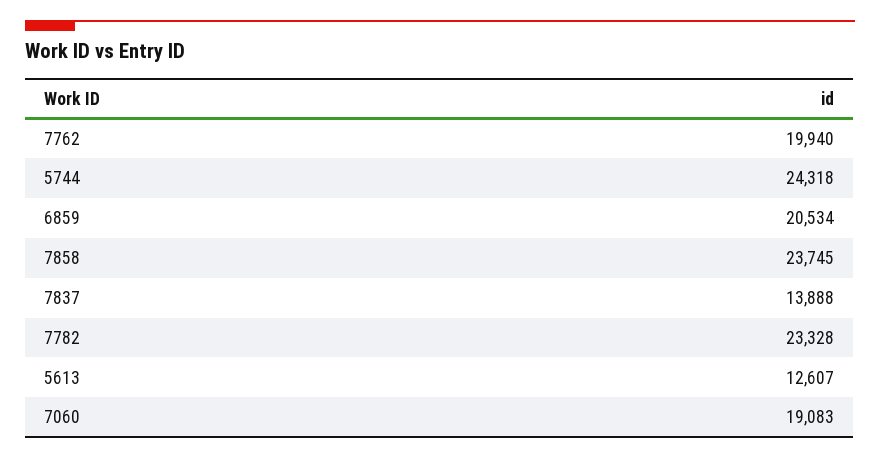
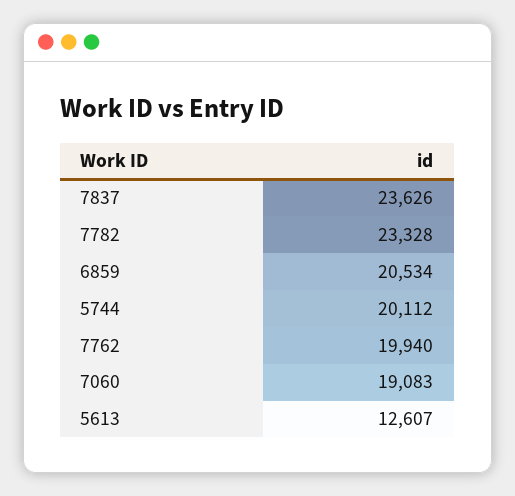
  {
    "7762": 19940,
-   "5744": 24318,
+   "5744": 20112,
    "6859": 20534,
-   "7858": 23745,
-   "7837": 13888,
+   "7837": 23626,
    "7782": 23328,
    "5613": 12607,
    "7060": 19083
  }

